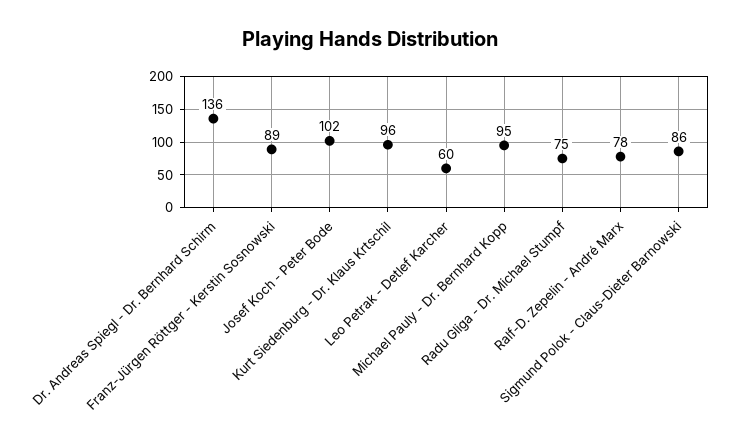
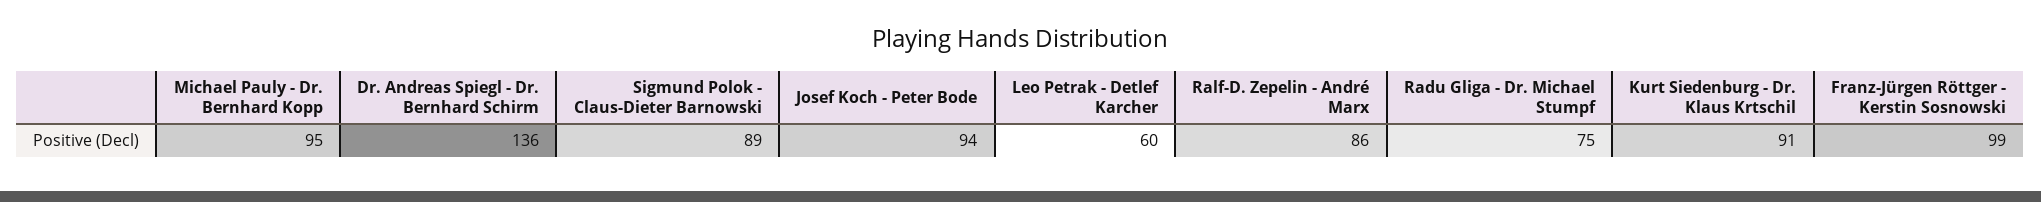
  {
    "Dr. Andreas Spiegl - Dr. Bernhard Schirm": 136,
-   "Franz-Jürgen Röttger - Kerstin Sosnowski": 89,
+   "Franz-Jürgen Röttger - Kerstin Sosnowski": 99,
-   "Josef Koch - Peter Bode": 102,
+   "Josef Koch - Peter Bode": 94,
-   "Kurt Siedenburg - Dr. Klaus Krtschil": 96,
+   "Kurt Siedenburg - Dr. Klaus Krtschil": 91,
    "Leo Petrak - Detlef Karcher": 60,
    "Michael Pauly - Dr. Bernhard Kopp": 95,
    "Radu Gliga - Dr. Michael Stumpf": 75,
-   "Ralf-D. Zepelin - André Marx": 78,
+   "Ralf-D. Zepelin - André Marx": 86,
-   "Sigmund Polok - Claus-Dieter Barnowski": 86
+   "Sigmund Polok - Claus-Dieter Barnowski": 89
  }

